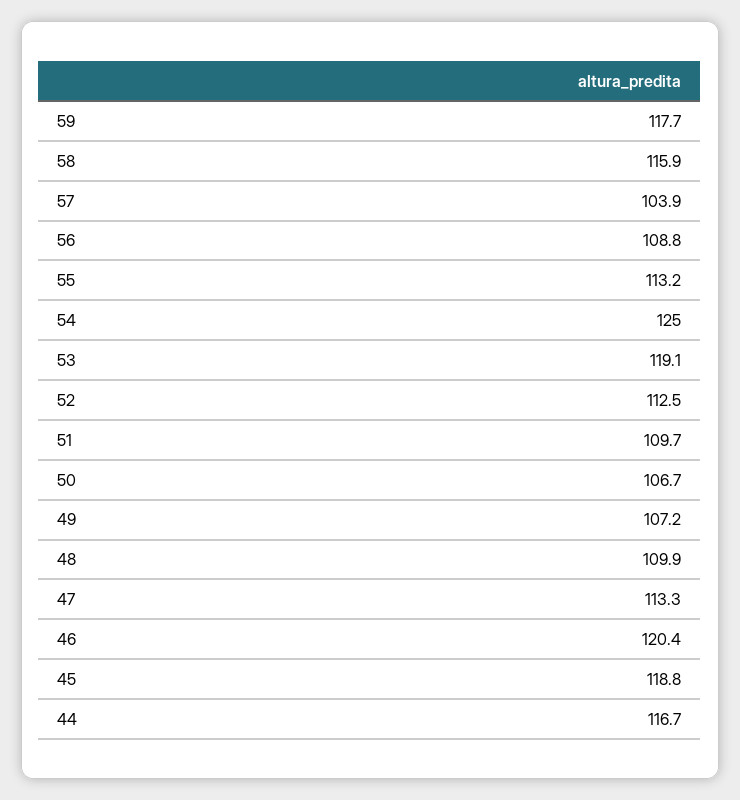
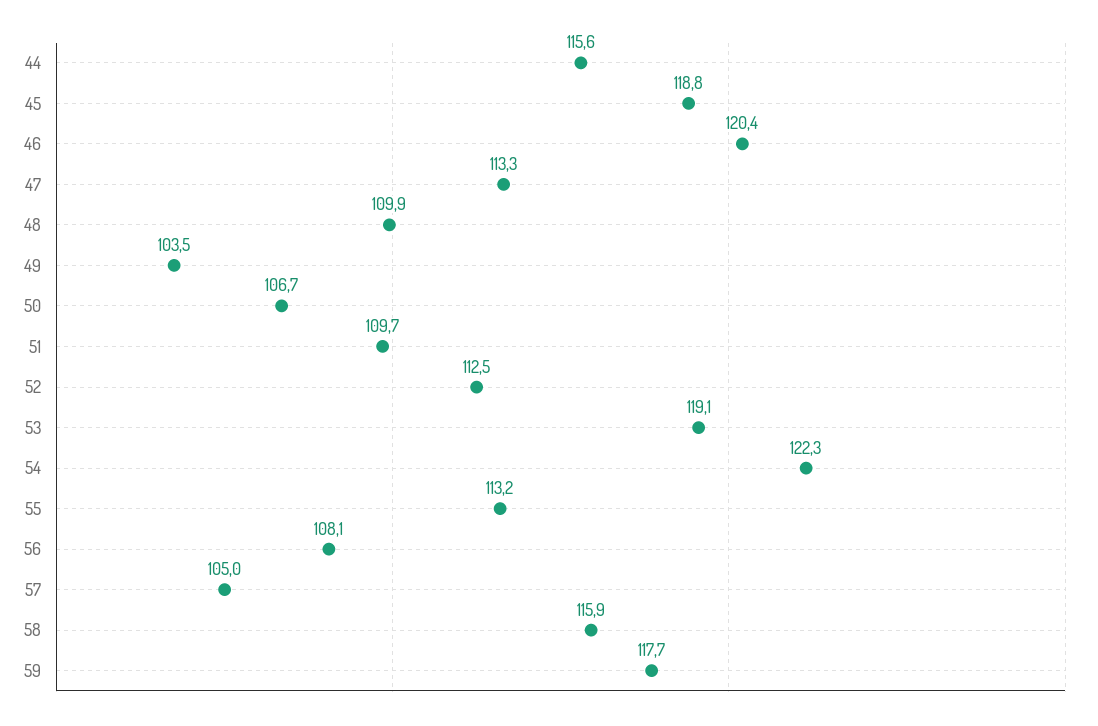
  {
    "59": 117.7,
    "58": 115.9,
-   "57": 103.9,
+   "57": 105,
-   "56": 108.8,
+   "56": 108.1,
    "55": 113.2,
-   "54": 125,
+   "54": 122.3,
    "53": 119.1,
    "52": 112.5,
    "51": 109.7,
    "50": 106.7,
-   "49": 107.2,
+   "49": 103.5,
    "48": 109.9,
    "47": 113.3,
    "46": 120.4,
    "45": 118.8,
-   "44": 116.7
+   "44": 115.6
  }

